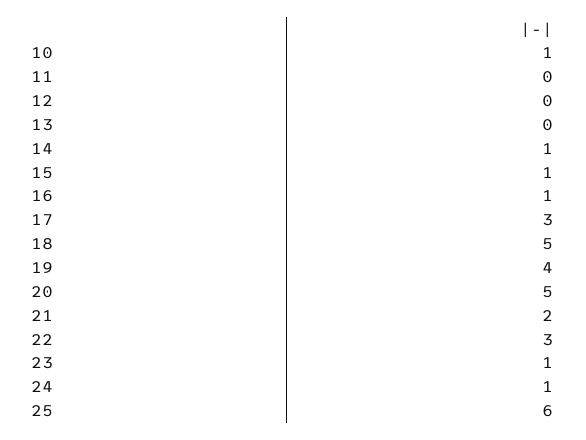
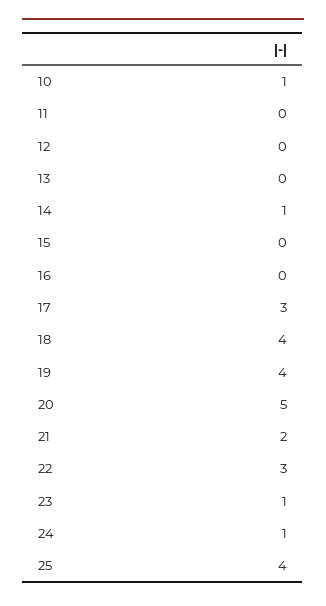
  {
    "10": 1,
    "11": 0,
    "12": 0,
    "13": 0,
    "14": 1,
-   "15": 1,
+   "15": 0,
-   "16": 1,
+   "16": 0,
    "17": 3,
-   "18": 5,
+   "18": 4,
    "19": 4,
    "20": 5,
    "21": 2,
    "22": 3,
    "23": 1,
    "24": 1,
-   "25": 6
+   "25": 4
  }

